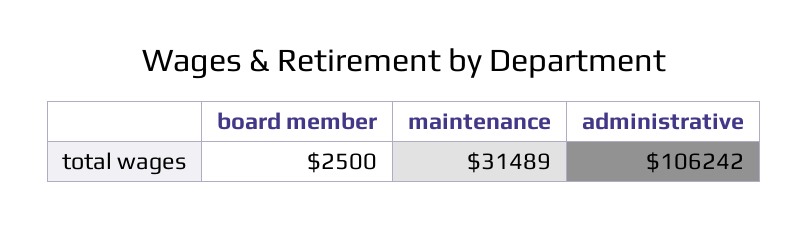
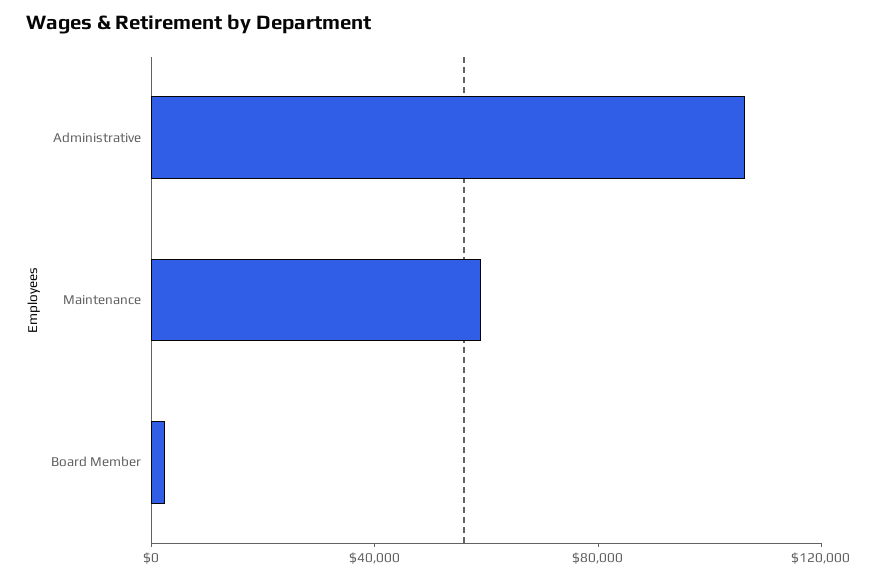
  {
    "board member": 2500,
-   "maintenance": 31489,
+   "maintenance": 60000,
    "administrative": 106242
  }

